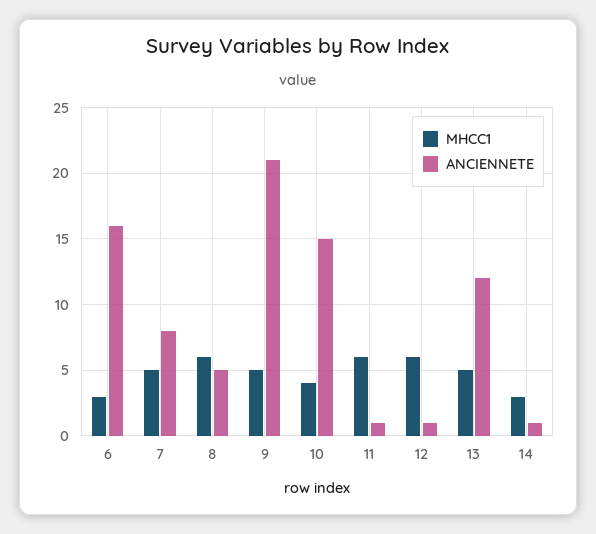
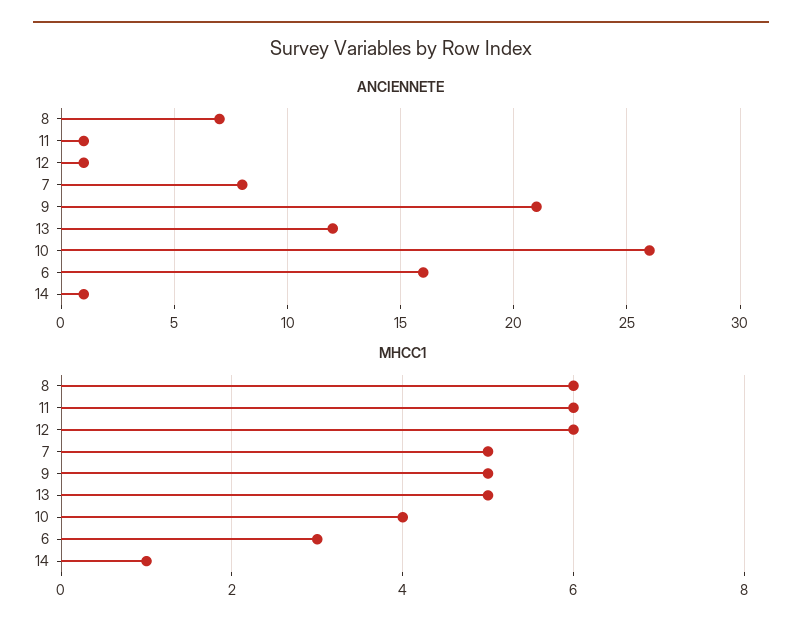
  {
    "MHCC1": {
      "6": 3,
      "7": 5,
      "8": 6,
      "9": 5,
      "10": 4,
      "11": 6,
      "12": 6,
      "13": 5,
-     "14": 3
+     "14": 1
    },
    "ANCIENNETE": {
      "6": 16,
      "7": 8,
-     "8": 5,
+     "8": 7,
      "9": 21,
-     "10": 15,
+     "10": 26,
      "11": 1,
      "12": 1,
      "13": 12,
      "14": 1
    }
  }

